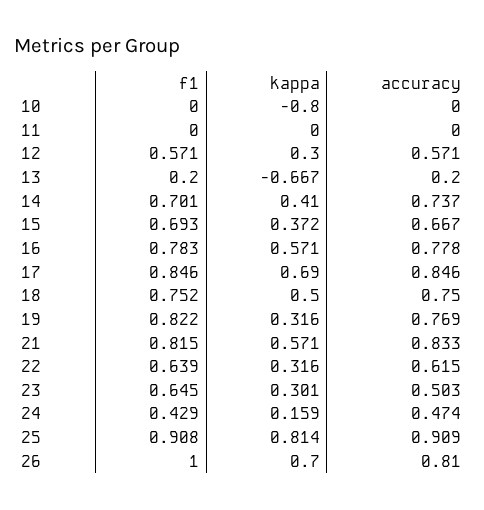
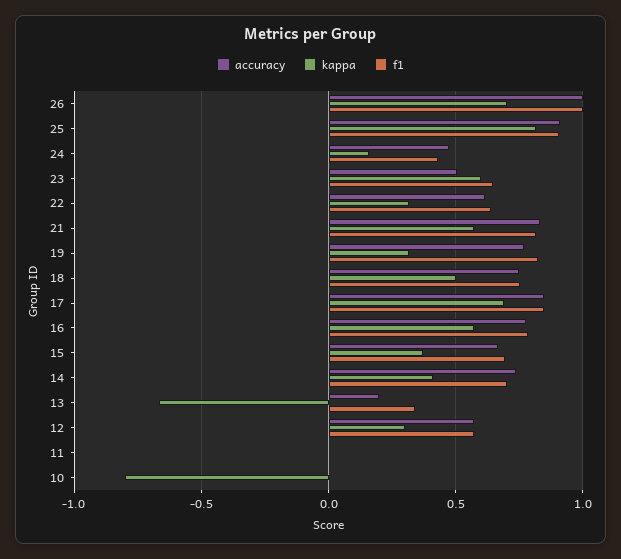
  {
    "f1": {
      "10": 0,
      "11": 0,
      "12": 0.571,
-     "13": 0.2,
+     "13": 0.35,
      "14": 0.701,
      "15": 0.693,
      "16": 0.783,
      "17": 0.846,
      "18": 0.752,
      "19": 0.822,
      "21": 0.815,
      "22": 0.639,
      "23": 0.645,
      "24": 0.429,
      "25": 0.908,
      "26": 1
    },
    "kappa": {
      "10": -0.8,
      "11": 0,
      "12": 0.3,
      "13": -0.667,
      "14": 0.41,
      "15": 0.372,
      "16": 0.571,
      "17": 0.69,
      "18": 0.5,
      "19": 0.316,
      "21": 0.571,
      "22": 0.316,
-     "23": 0.301,
+     "23": 0.6,
      "24": 0.159,
      "25": 0.814,
      "26": 0.7
    },
    "accuracy": {
      "10": 0,
      "11": 0,
      "12": 0.571,
      "13": 0.2,
      "14": 0.737,
      "15": 0.667,
      "16": 0.778,
      "17": 0.846,
      "18": 0.75,
      "19": 0.769,
      "21": 0.833,
      "22": 0.615,
      "23": 0.503,
      "24": 0.474,
      "25": 0.909,
-     "26": 0.81
+     "26": 1
    }
  }

